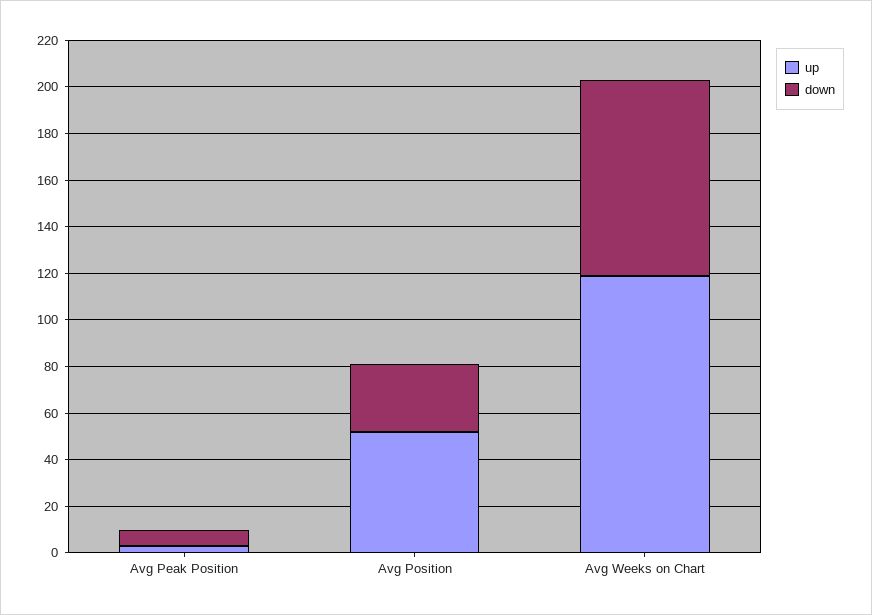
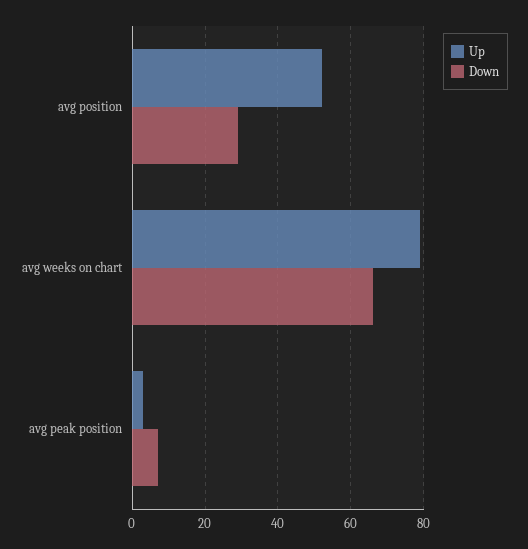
  {
    "up": {
      "Avg Peak Position": 5,
      "Avg Position": 50,
-     "Avg Weeks on Chart": 120
+     "Avg Weeks on Chart": 80
    },
    "down": {
      "Avg Peak Position": 5,
      "Avg Position": 30,
-     "Avg Weeks on Chart": 85
+     "Avg Weeks on Chart": 65
    }
  }

